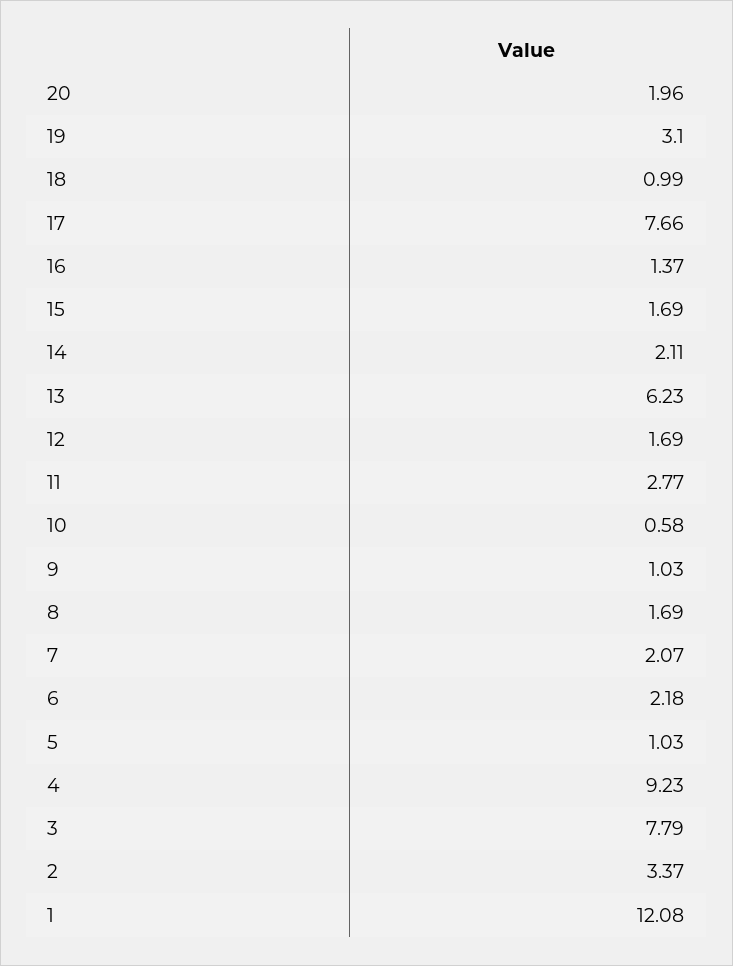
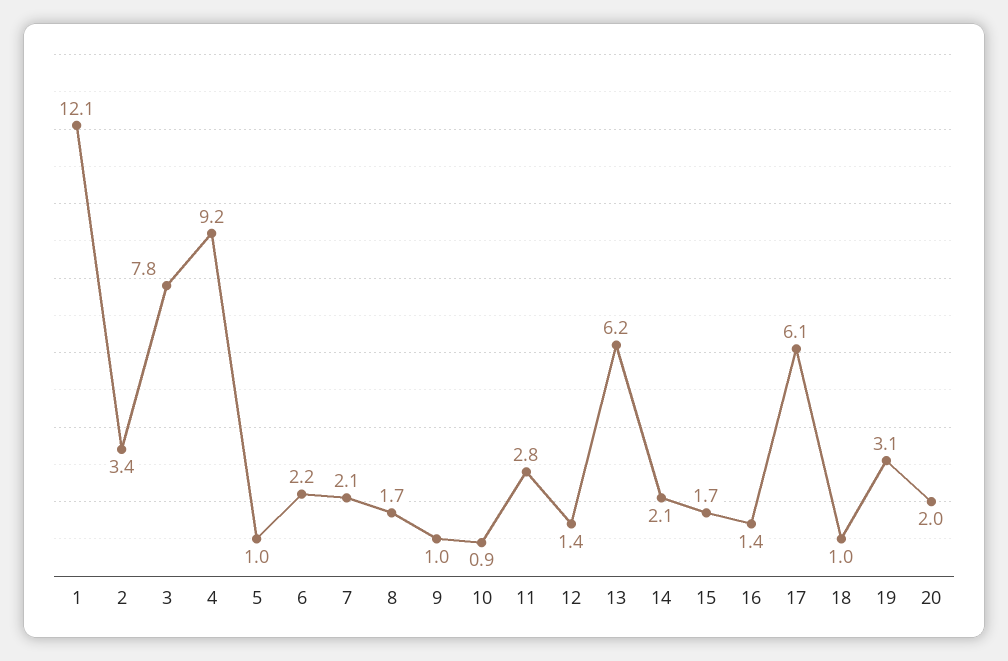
  {
    "20": 1.96,
    "19": 3.1,
    "18": 0.99,
-   "17": 7.66,
+   "17": 6.1,
    "16": 1.37,
    "15": 1.69,
    "14": 2.11,
    "13": 6.23,
-   "12": 1.69,
+   "12": 1.4,
    "11": 2.77,
-   "10": 0.58,
+   "10": 0.9,
    "9": 1.03,
    "8": 1.69,
    "7": 2.07,
    "6": 2.18,
    "5": 1.03,
    "4": 9.23,
    "3": 7.79,
    "2": 3.37,
    "1": 12.08
  }

